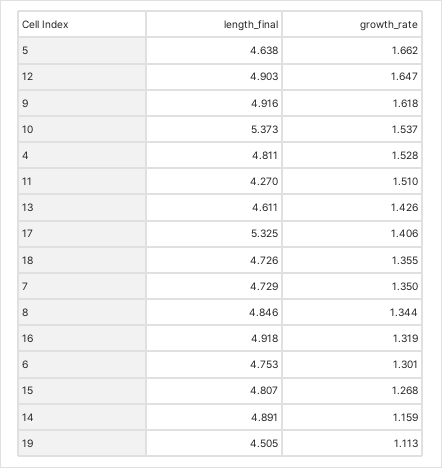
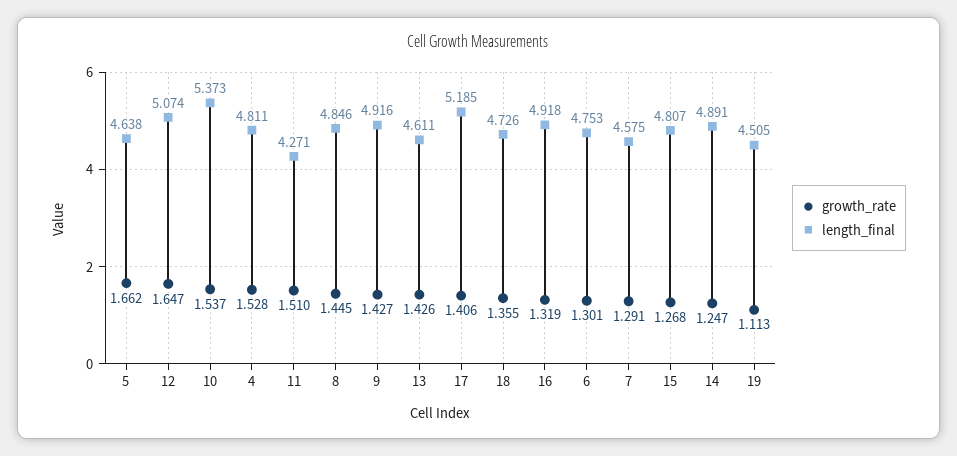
  {
    "length_final": {
      "5": 4.638,
-     "12": 4.903,
+     "12": 5.074,
      "9": 4.916,
      "10": 5.373,
      "4": 4.811,
-     "11": 4.27,
+     "11": 4.271,
      "13": 4.611,
-     "17": 5.325,
+     "17": 5.185,
      "18": 4.726,
-     "7": 4.729,
+     "7": 4.575,
      "8": 4.846,
      "16": 4.918,
      "6": 4.753,
      "15": 4.807,
      "14": 4.891,
      "19": 4.505
    },
    "growth_rate": {
      "5": 1.662,
      "12": 1.647,
-     "9": 1.618,
+     "9": 1.427,
      "10": 1.537,
      "4": 1.528,
      "11": 1.51,
      "13": 1.426,
      "17": 1.406,
      "18": 1.355,
-     "7": 1.35,
+     "7": 1.291,
-     "8": 1.344,
+     "8": 1.445,
      "16": 1.319,
      "6": 1.301,
      "15": 1.268,
-     "14": 1.159,
+     "14": 1.247,
      "19": 1.113
    }
  }

